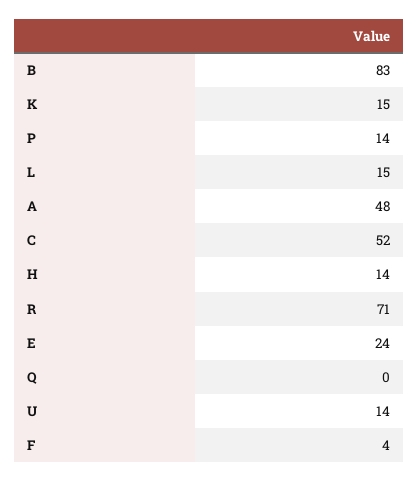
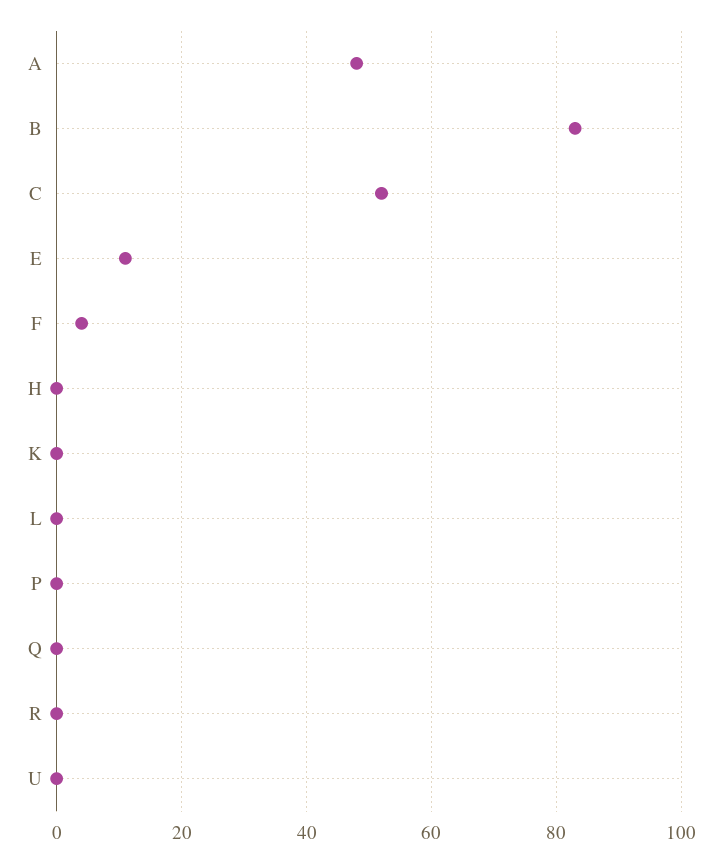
  {
    "B": 83,
-   "K": 15,
+   "K": 0,
-   "P": 14,
+   "P": 0,
-   "L": 15,
+   "L": 0,
    "A": 48,
    "C": 52,
-   "H": 14,
+   "H": 0,
-   "R": 71,
+   "R": 0,
-   "E": 24,
+   "E": 10,
    "Q": 0,
-   "U": 14,
+   "U": 0,
    "F": 4
  }

